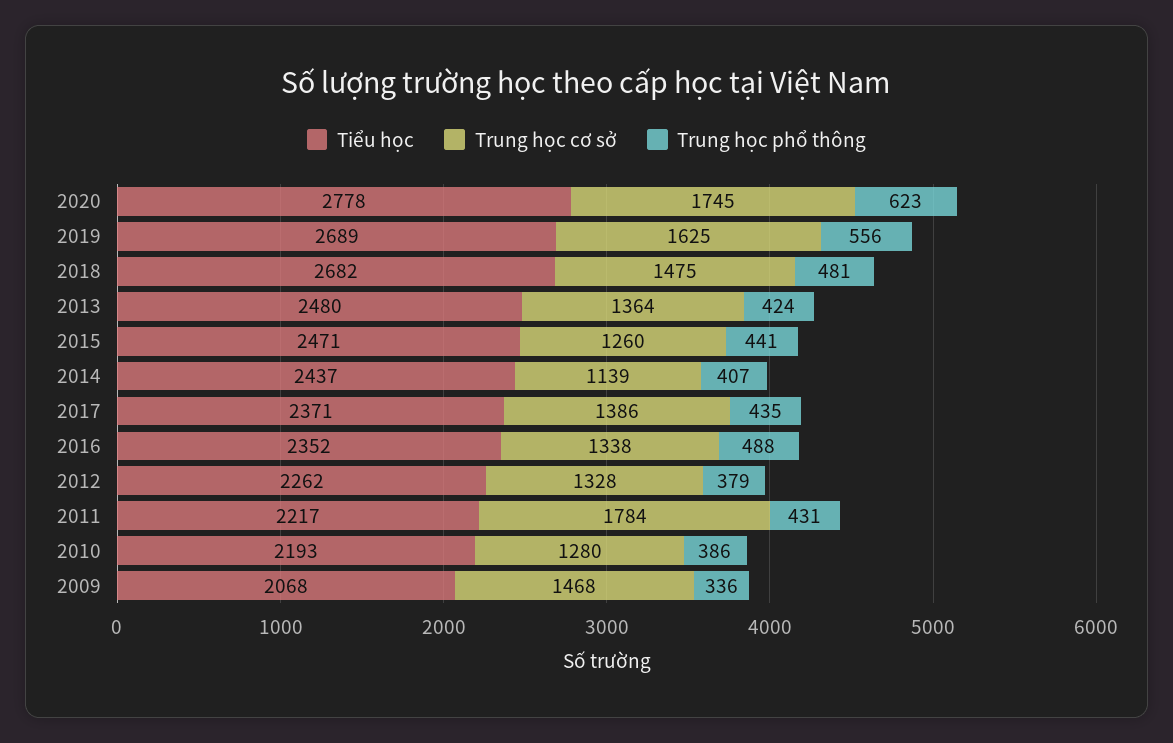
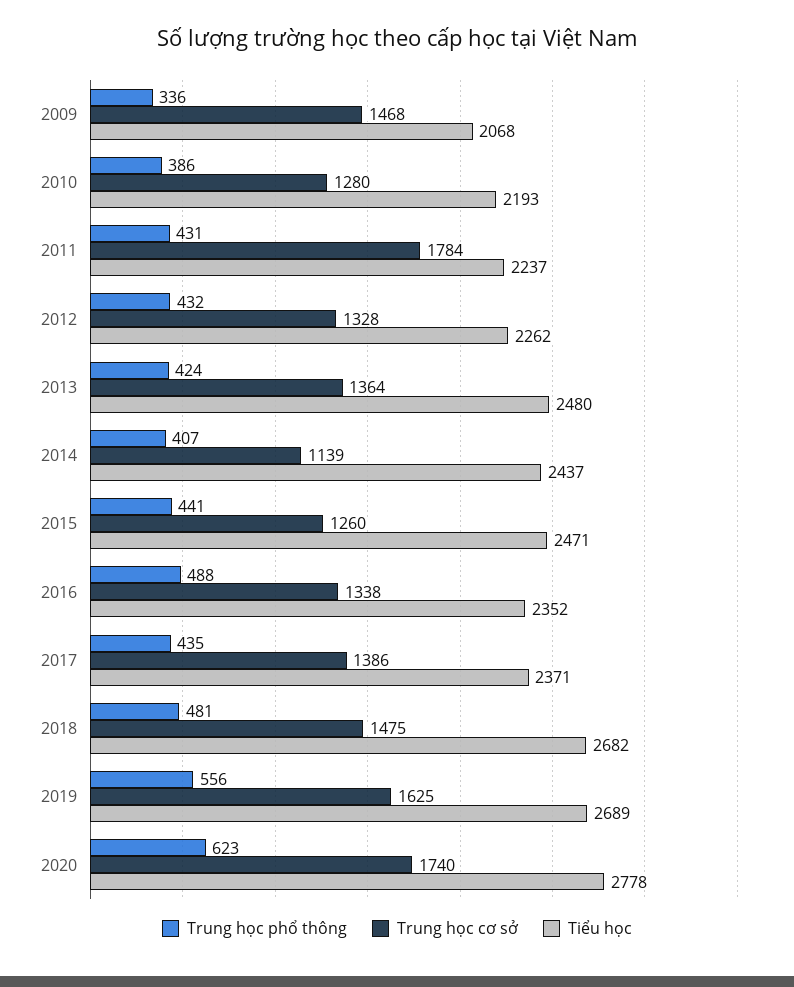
  {
    "Tiểu học": {
      "2020": 2778,
      "2019": 2689,
      "2018": 2682,
      "2013": 2480,
      "2015": 2471,
      "2014": 2437,
      "2017": 2371,
      "2016": 2352,
      "2012": 2262,
-     "2011": 2217,
+     "2011": 2237,
      "2010": 2193,
      "2009": 2068
    },
    "Trung học cơ sở": {
-     "2020": 1745,
+     "2020": 1740,
      "2019": 1625,
      "2018": 1475,
      "2013": 1364,
      "2015": 1260,
      "2014": 1139,
      "2017": 1386,
      "2016": 1338,
      "2012": 1328,
      "2011": 1784,
      "2010": 1280,
      "2009": 1468
    },
    "Trung học phổ thông": {
      "2020": 623,
      "2019": 556,
      "2018": 481,
      "2013": 424,
      "2015": 441,
      "2014": 407,
      "2017": 435,
      "2016": 488,
-     "2012": 379,
+     "2012": 432,
      "2011": 431,
      "2010": 386,
      "2009": 336
    }
  }

